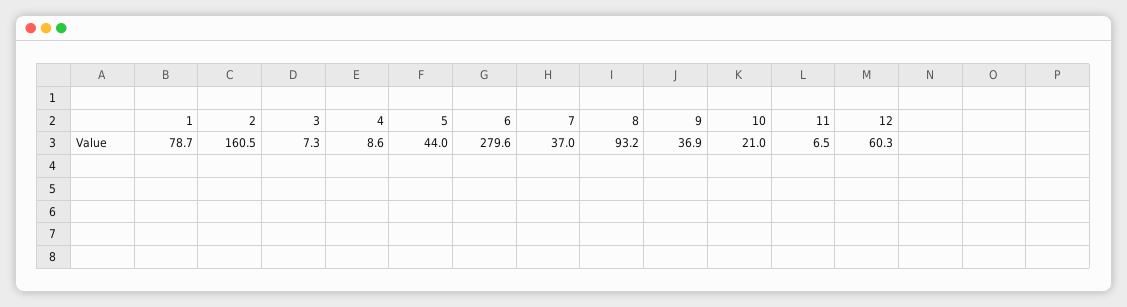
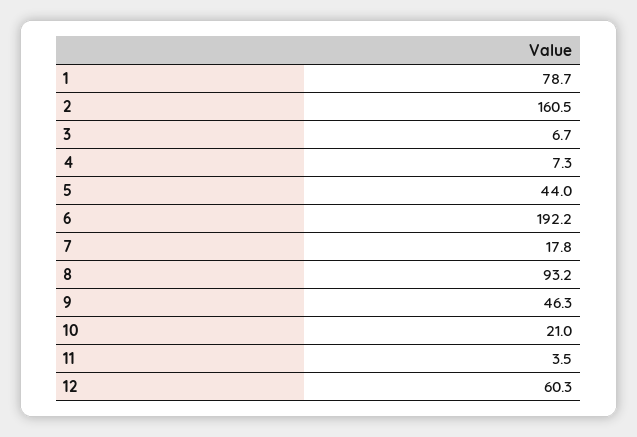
  {
    "1": 78.7,
    "2": 160.5,
-   "3": 7.3,
+   "3": 6.7,
-   "4": 8.6,
+   "4": 7.3,
    "5": 44,
-   "6": 279.6,
+   "6": 192.2,
-   "7": 37,
+   "7": 17.8,
    "8": 93.2,
-   "9": 36.9,
+   "9": 46.3,
    "10": 21,
-   "11": 6.5,
+   "11": 3.5,
    "12": 60.3
  }

